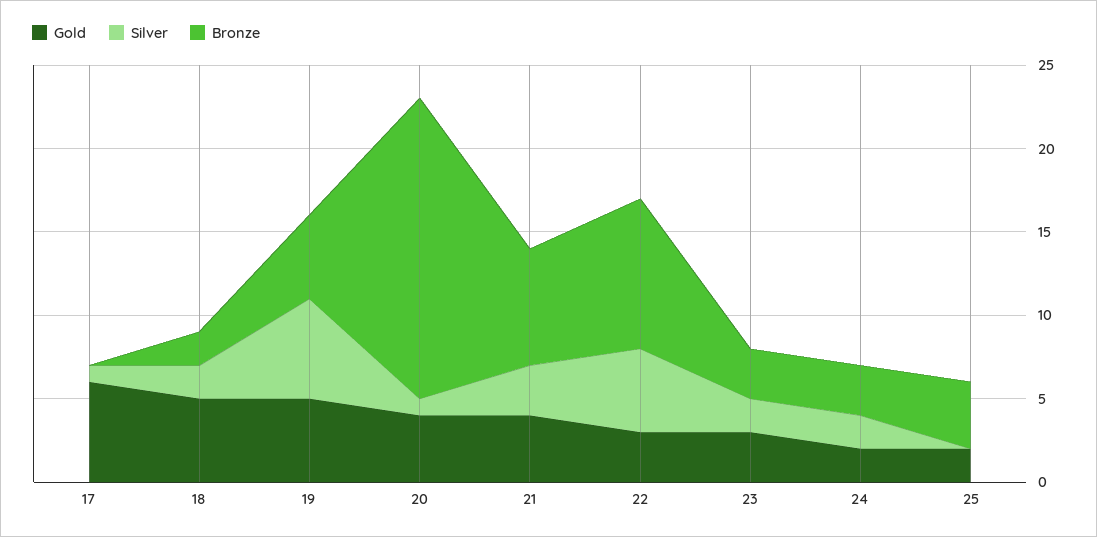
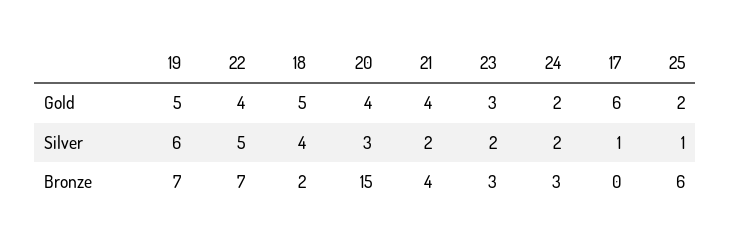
  {
    "Gold": {
      "17": 6,
      "18": 5,
      "19": 5,
      "20": 4,
      "21": 4,
-     "22": 3,
+     "22": 4,
      "23": 3,
      "24": 2,
      "25": 2
    },
    "Silver": {
      "17": 1,
-     "18": 2,
+     "18": 4,
      "19": 6,
-     "20": 1,
+     "20": 3,
-     "21": 3,
+     "21": 2,
      "22": 5,
      "23": 2,
      "24": 2,
-     "25": 0
+     "25": 1
    },
    "Bronze": {
      "17": 0,
      "18": 2,
-     "19": 5,
+     "19": 7,
-     "20": 18,
+     "20": 15,
-     "21": 7,
+     "21": 4,
-     "22": 9,
+     "22": 7,
      "23": 3,
      "24": 3,
-     "25": 4
+     "25": 6
    }
  }

